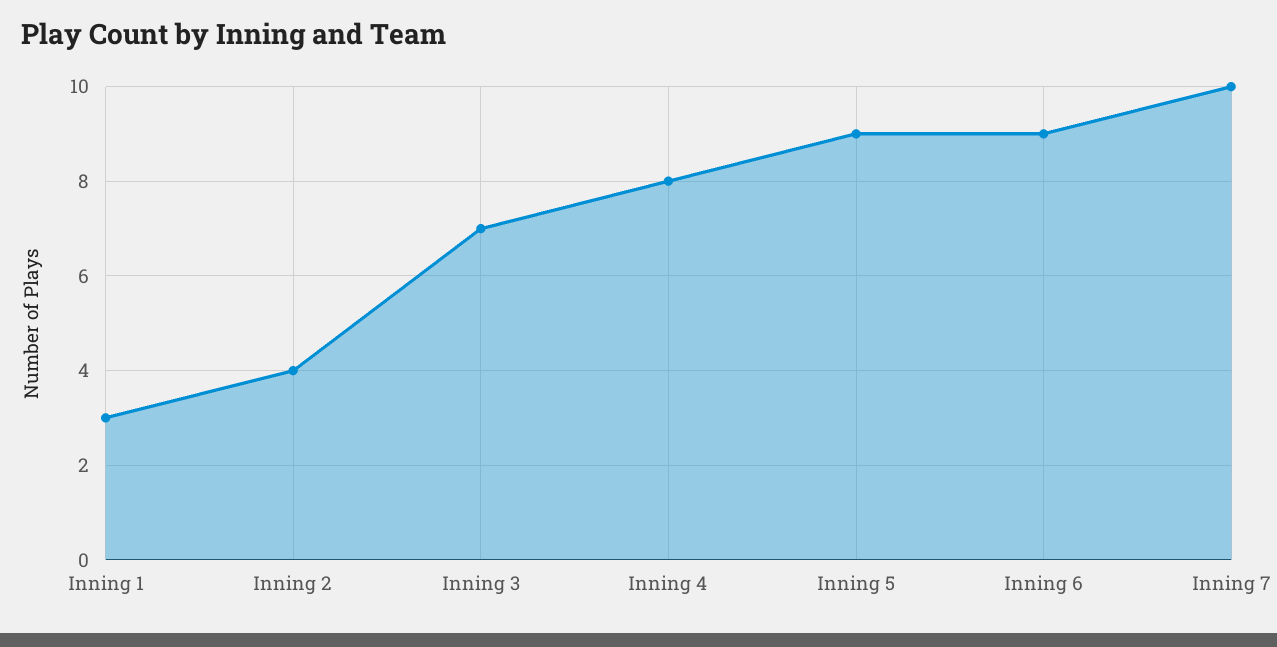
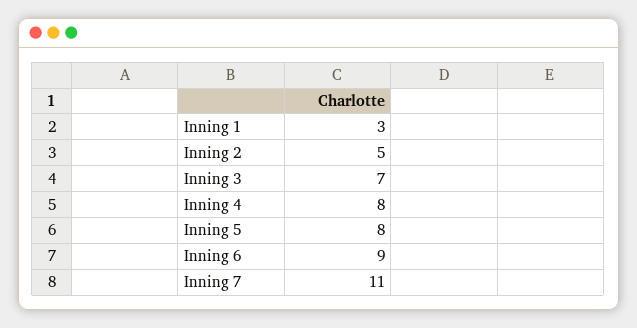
  {
    "Inning 1": 3,
-   "Inning 2": 4,
+   "Inning 2": 5,
    "Inning 3": 7,
    "Inning 4": 8,
-   "Inning 5": 9,
+   "Inning 5": 8,
    "Inning 6": 9,
-   "Inning 7": 10
+   "Inning 7": 11
  }

